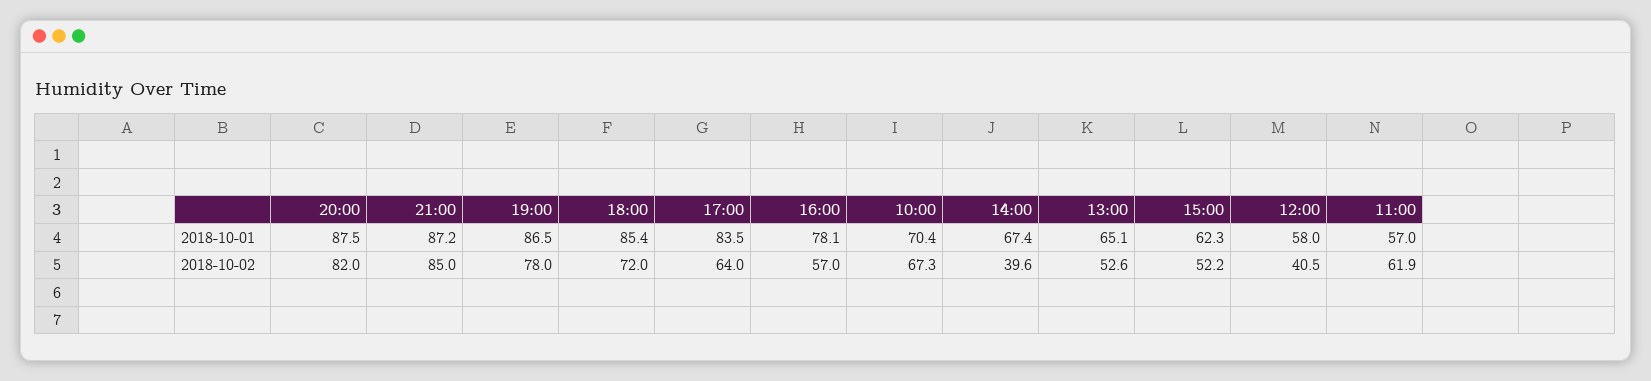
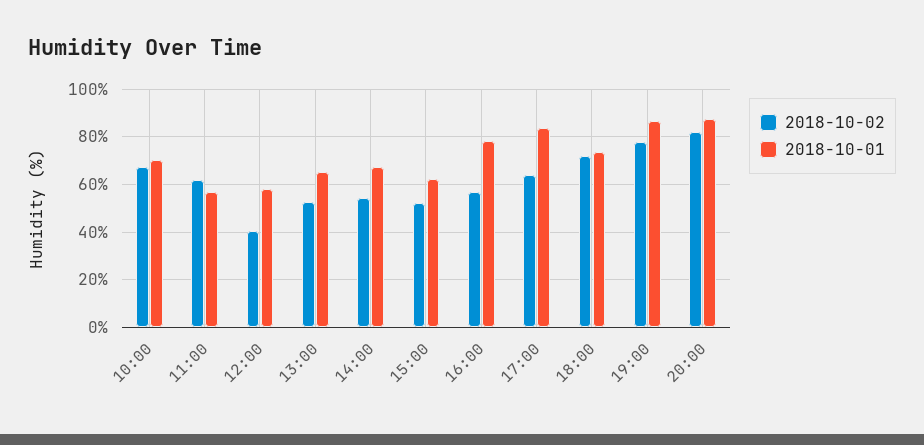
  {
    "2018-10-01": {
      "20:00": 87.5,
-     "21:00": 87.2,
      "19:00": 86.5,
-     "18:00": 85.4,
+     "18:00": 75,
      "17:00": 83.5,
      "16:00": 78.1,
      "10:00": 70.4,
      "14:00": 67.4,
      "13:00": 65.1,
      "15:00": 62.3,
      "12:00": 58,
      "11:00": 57
    },
    "2018-10-02": {
      "20:00": 82,
-     "21:00": 85,
      "19:00": 78,
      "18:00": 72,
      "17:00": 64,
      "16:00": 57,
      "10:00": 67.3,
-     "14:00": 39.6,
+     "14:00": 55,
      "13:00": 52.6,
      "15:00": 52.2,
      "12:00": 40.5,
      "11:00": 61.9
    }
  }

